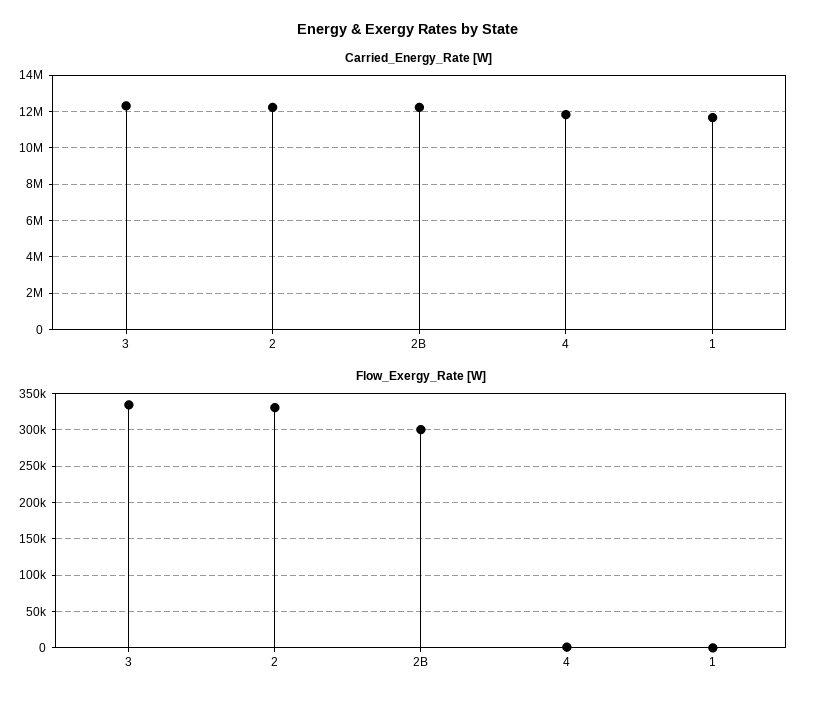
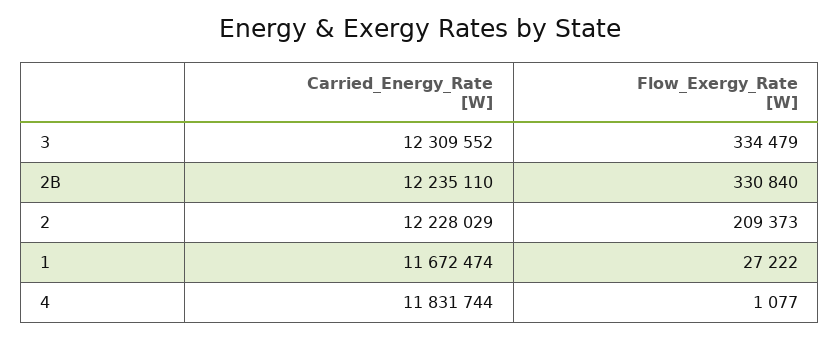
  {
    "Carried_Energy_Rate [W]": {
      "3": 12309552,
      "2": 12228029,
      "2B": 12235110,
      "4": 11831744,
      "1": 11672474
    },
    "Flow_Exergy_Rate [W]": {
      "3": 334479,
-     "2": 330000,
+     "2": 209373,
-     "2B": 300000,
+     "2B": 330840,
      "4": 1077,
-     "1": 0
+     "1": 27222
    }
  }

